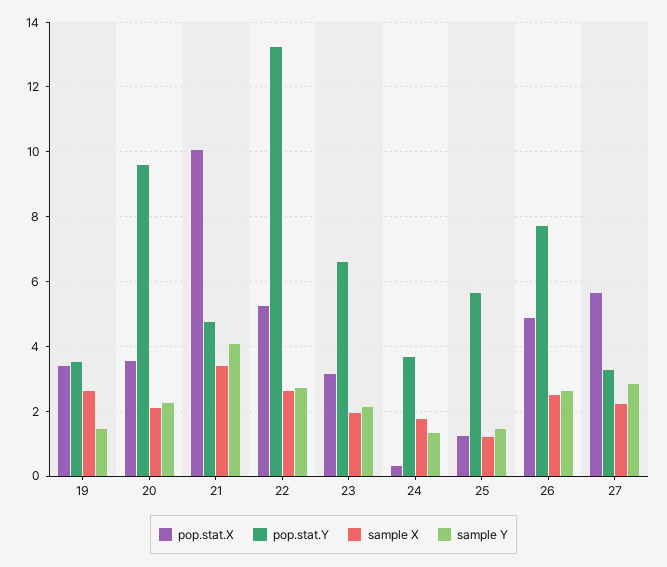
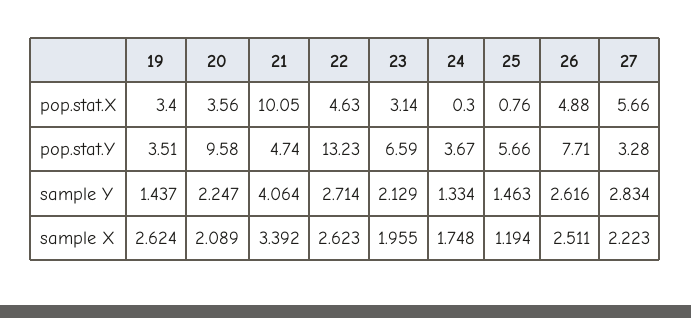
  {
    "pop.stat.X": {
      "19": 3.4,
      "20": 3.56,
      "21": 10.05,
-     "22": 5.2,
+     "22": 4.63,
      "23": 3.14,
      "24": 0.3,
-     "25": 1.2,
+     "25": 0.76,
      "26": 4.88,
      "27": 5.66
    },
    "pop.stat.Y": {
      "19": 3.51,
      "20": 9.58,
      "21": 4.74,
      "22": 13.23,
      "23": 6.59,
      "24": 3.67,
      "25": 5.66,
      "26": 7.71,
      "27": 3.28
    },
    "sample X": {
      "19": 2.624,
      "20": 2.089,
      "21": 3.392,
      "22": 2.623,
      "23": 1.955,
      "24": 1.748,
      "25": 1.194,
      "26": 2.511,
      "27": 2.223
    },
    "sample Y": {
      "19": 1.437,
      "20": 2.247,
      "21": 4.064,
      "22": 2.714,
      "23": 2.129,
      "24": 1.334,
      "25": 1.463,
      "26": 2.616,
      "27": 2.834
    }
  }

